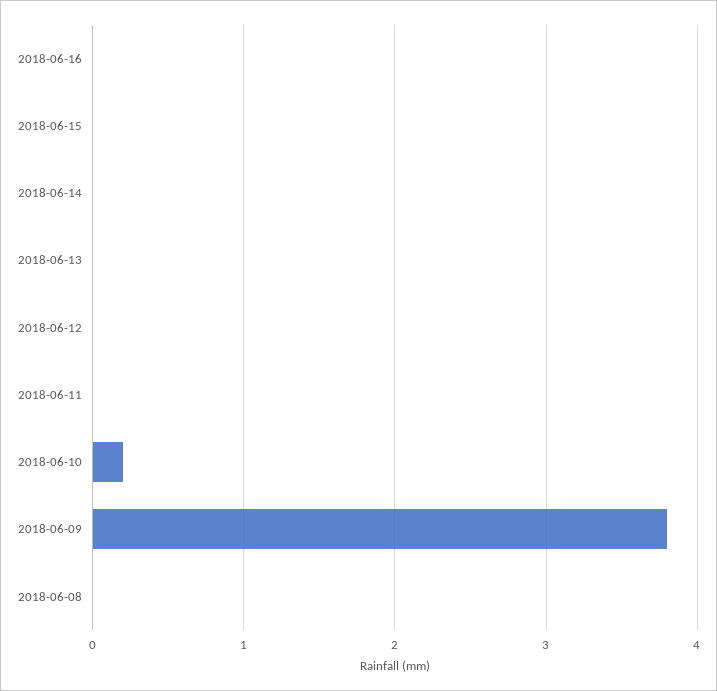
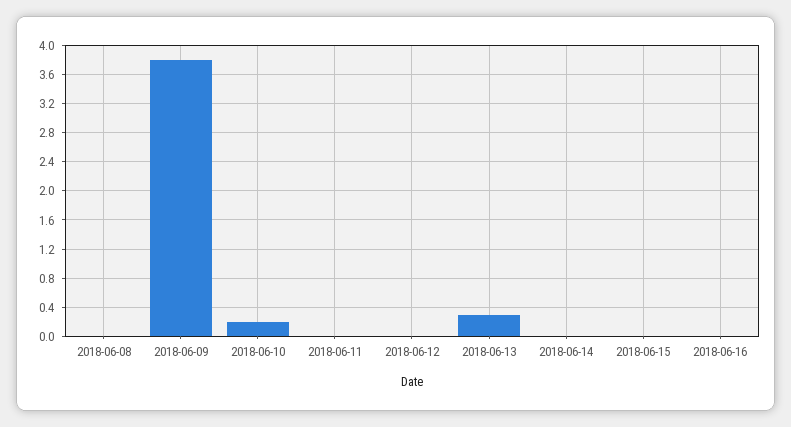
  {
    "2018-06-16": 0,
    "2018-06-15": 0,
    "2018-06-14": 0,
-   "2018-06-13": 0,
+   "2018-06-13": 0.3,
    "2018-06-12": 0,
    "2018-06-11": 0,
    "2018-06-10": 0.2,
    "2018-06-09": 3.8,
    "2018-06-08": 0
  }

